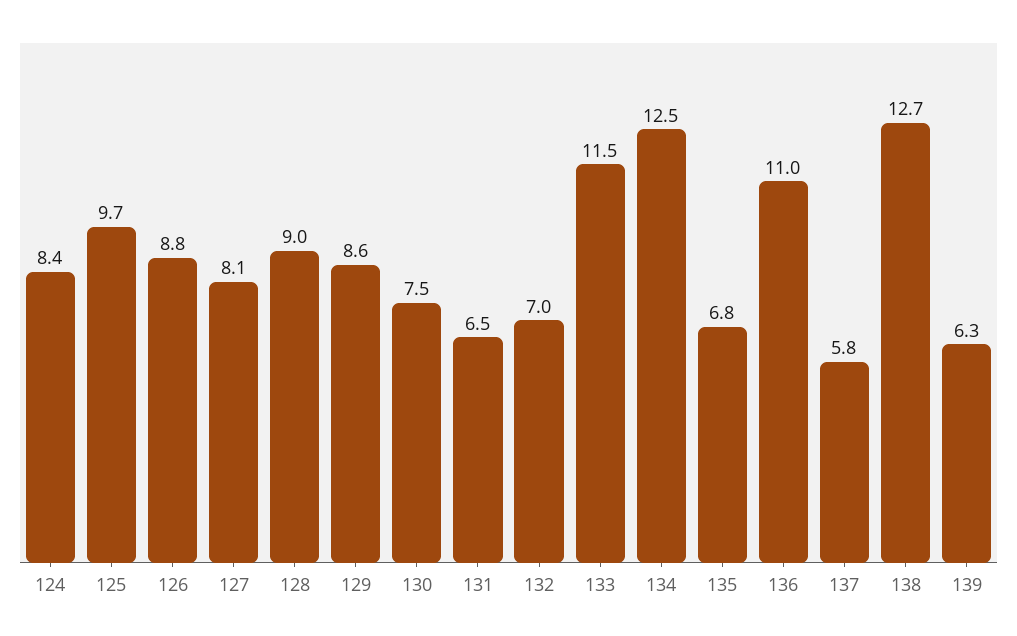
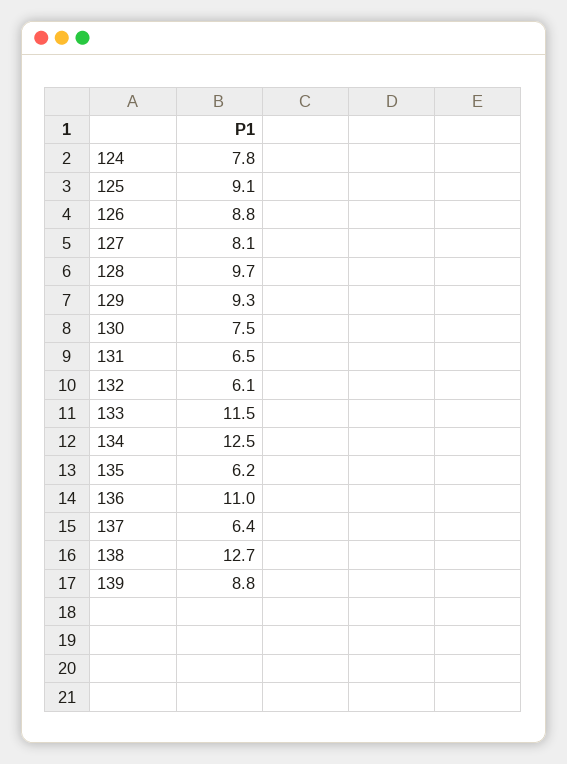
  {
-   "124": 8.4,
+   "124": 7.8,
-   "125": 9.7,
+   "125": 9.1,
    "126": 8.8,
    "127": 8.1,
-   "128": 9,
+   "128": 9.7,
-   "129": 8.6,
+   "129": 9.3,
    "130": 7.5,
    "131": 6.5,
-   "132": 7,
+   "132": 6.1,
    "133": 11.5,
    "134": 12.5,
-   "135": 6.8,
+   "135": 6.2,
    "136": 11,
-   "137": 5.8,
+   "137": 6.4,
    "138": 12.7,
-   "139": 6.3
+   "139": 8.8
  }

